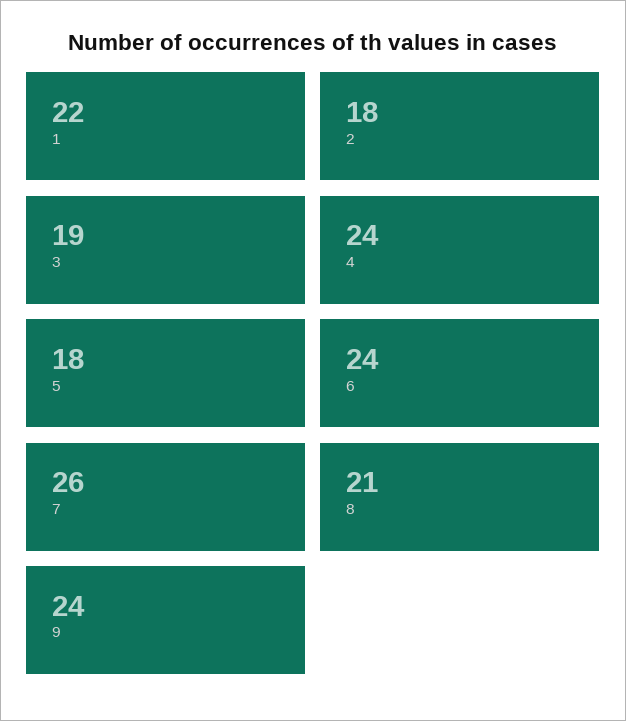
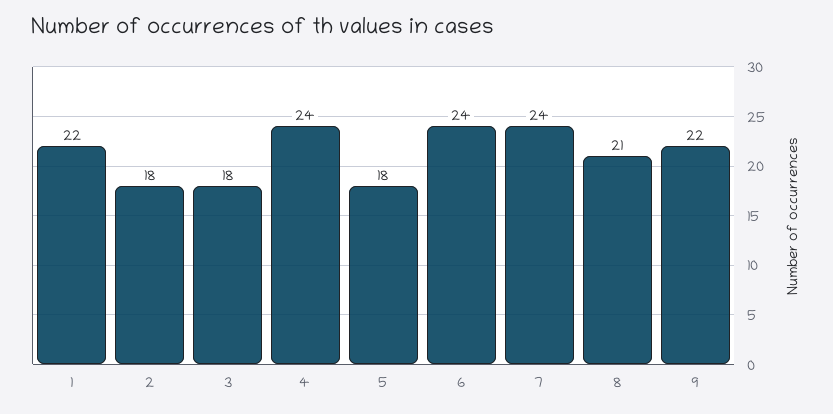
  {
    "1": 22,
    "2": 18,
-   "3": 19,
+   "3": 18,
    "4": 24,
    "5": 18,
    "6": 24,
-   "7": 26,
+   "7": 24,
    "8": 21,
-   "9": 24
+   "9": 22
  }

